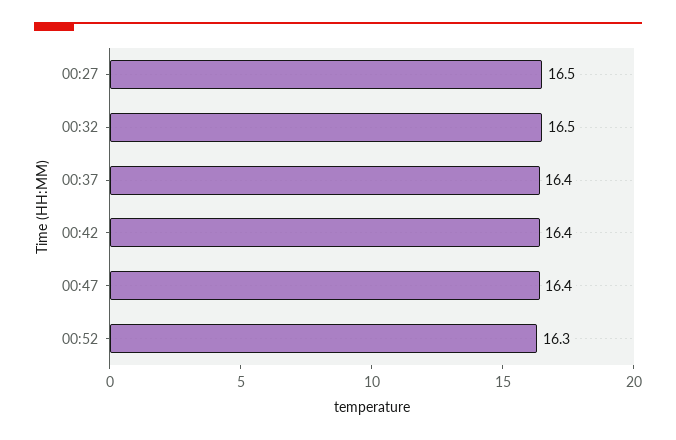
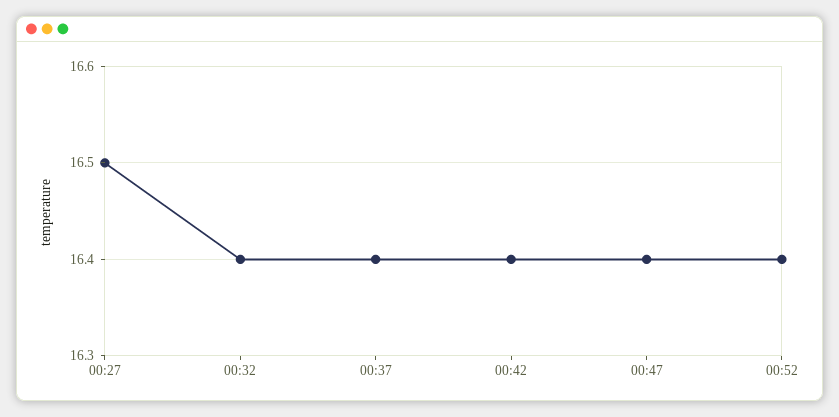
  {
    "00:27": 16.5,
-   "00:32": 16.5,
+   "00:32": 16.4,
    "00:37": 16.4,
    "00:42": 16.4,
    "00:47": 16.4,
-   "00:52": 16.3
+   "00:52": 16.4
  }

